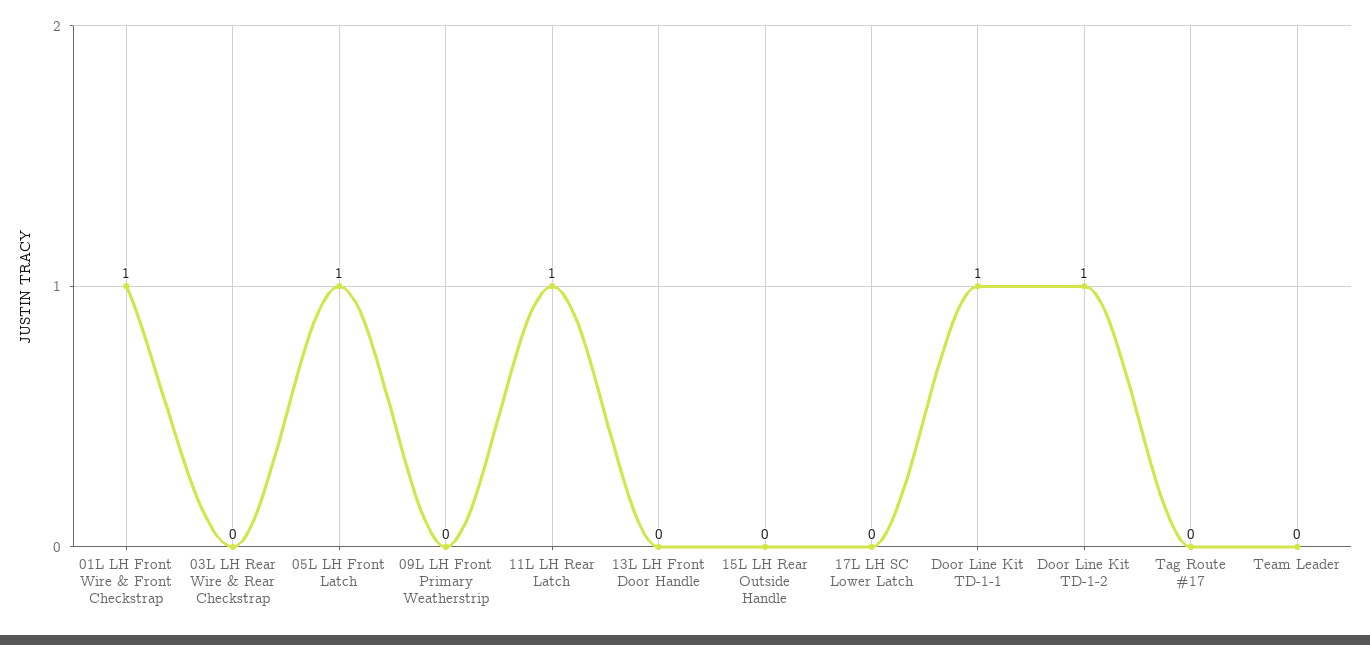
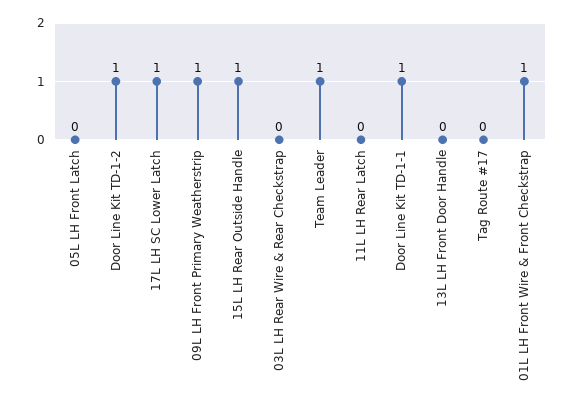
  {
    "01L LH Front Wire & Front Checkstrap": 1,
    "03L LH Rear Wire & Rear Checkstrap": 0,
-   "05L LH Front Latch": 1,
+   "05L LH Front Latch": 0,
-   "09L LH Front Primary Weatherstrip": 0,
+   "09L LH Front Primary Weatherstrip": 1,
-   "11L LH Rear Latch": 1,
+   "11L LH Rear Latch": 0,
    "13L LH Front Door Handle": 0,
-   "15L LH Rear Outside Handle": 0,
+   "15L LH Rear Outside Handle": 1,
-   "17L LH SC Lower Latch": 0,
+   "17L LH SC Lower Latch": 1,
    "Door Line Kit TD-1-1": 1,
    "Door Line Kit TD-1-2": 1,
    "Tag Route #17": 0,
-   "Team Leader": 0
+   "Team Leader": 1
  }

